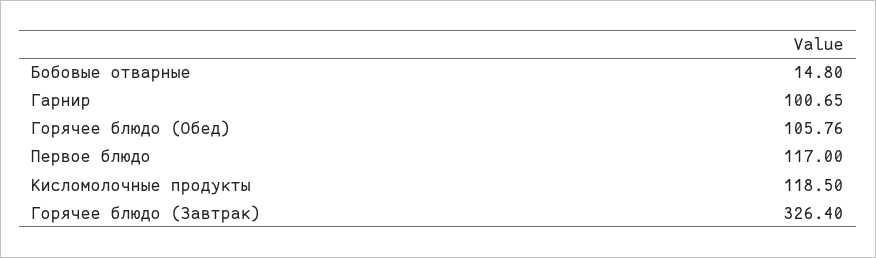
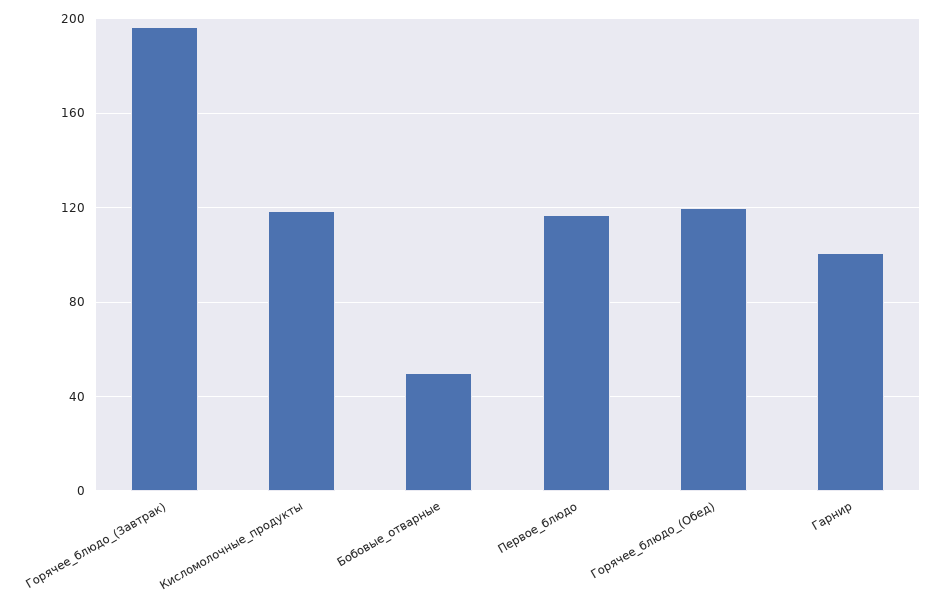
  {
-   "Бобовые отварные": 14.8,
+   "Бобовые отварные": 50,
    "Гарнир": 100.65,
-   "Горячее блюдо (Обед)": 105.76,
+   "Горячее блюдо (Обед)": 120,
    "Первое блюдо": 117,
    "Кисломолочные продукты": 118.5,
-   "Горячее блюдо (Завтрак)": 326.4
+   "Горячее блюдо (Завтрак)": 195
  }

